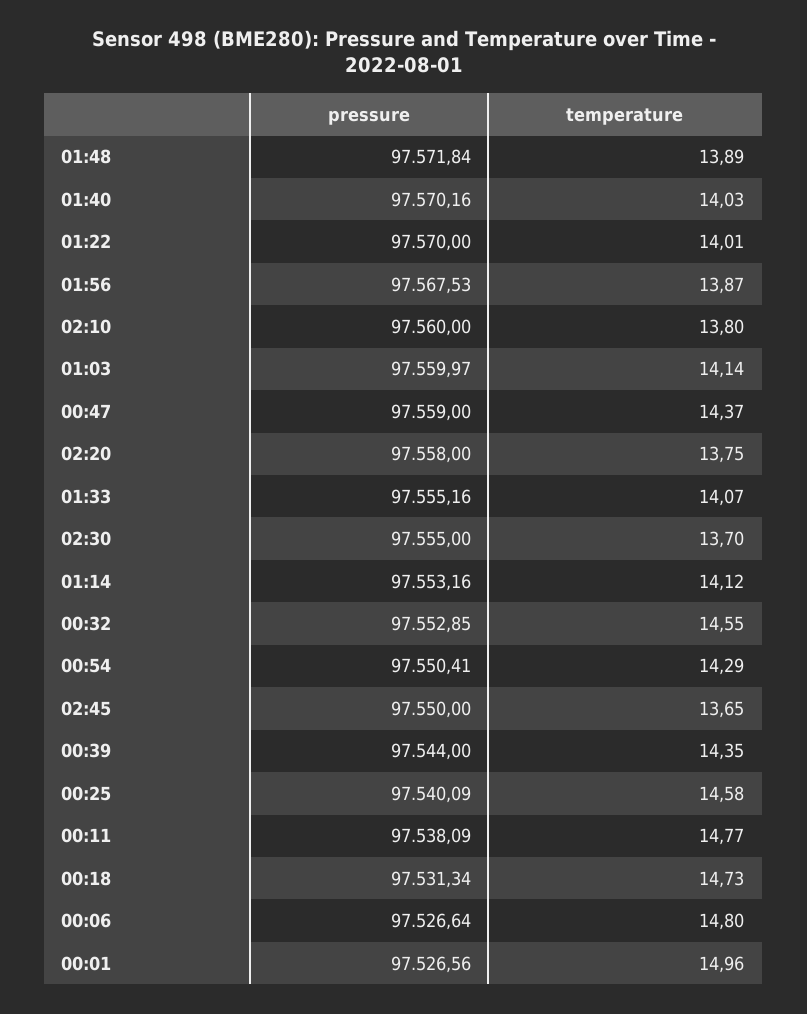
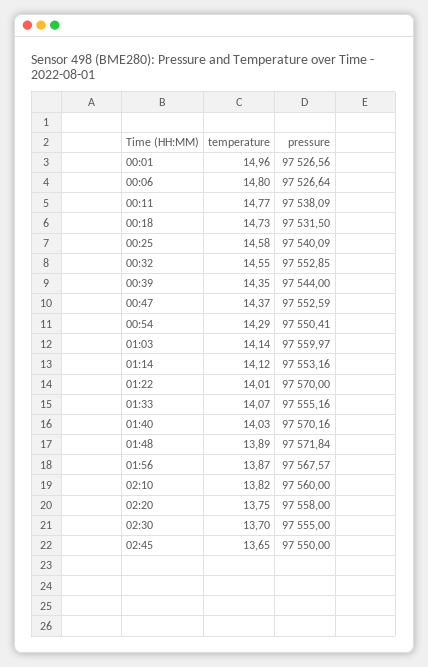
  {
    "pressure": {
      "01:48": 97571.84,
      "01:40": 97570.16,
      "01:22": 97570,
-     "01:56": 97567.53,
+     "01:56": 97567.57,
      "02:10": 97560,
      "01:03": 97559.97,
-     "00:47": 97559,
+     "00:47": 97552.59,
      "02:20": 97558,
      "01:33": 97555.16,
      "02:30": 97555,
      "01:14": 97553.16,
      "00:32": 97552.85,
      "00:54": 97550.41,
      "02:45": 97550,
      "00:39": 97544,
      "00:25": 97540.09,
      "00:11": 97538.09,
-     "00:18": 97531.34,
+     "00:18": 97531.5,
      "00:06": 97526.64,
      "00:01": 97526.56
    },
    "temperature": {
      "01:48": 13.89,
      "01:40": 14.03,
      "01:22": 14.01,
      "01:56": 13.87,
-     "02:10": 13.8,
+     "02:10": 13.82,
      "01:03": 14.14,
      "00:47": 14.37,
      "02:20": 13.75,
      "01:33": 14.07,
      "02:30": 13.7,
      "01:14": 14.12,
      "00:32": 14.55,
      "00:54": 14.29,
      "02:45": 13.65,
      "00:39": 14.35,
      "00:25": 14.58,
      "00:11": 14.77,
      "00:18": 14.73,
      "00:06": 14.8,
      "00:01": 14.96
    }
  }

